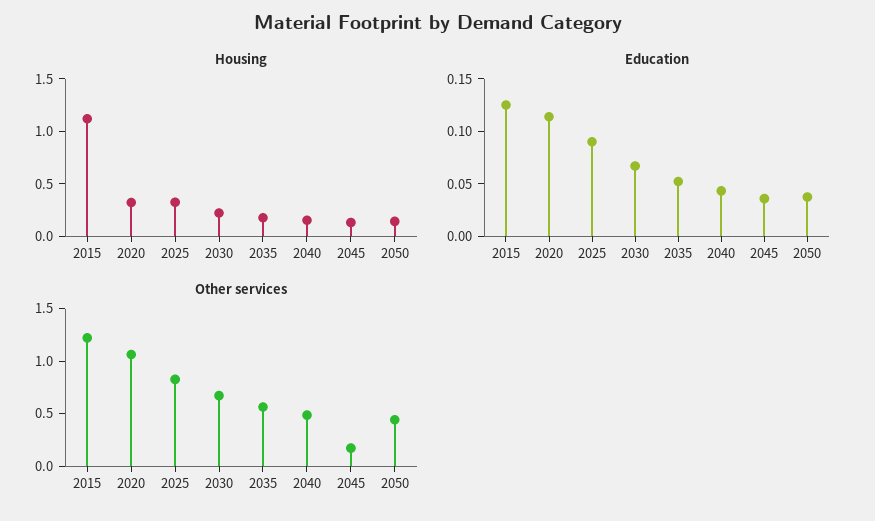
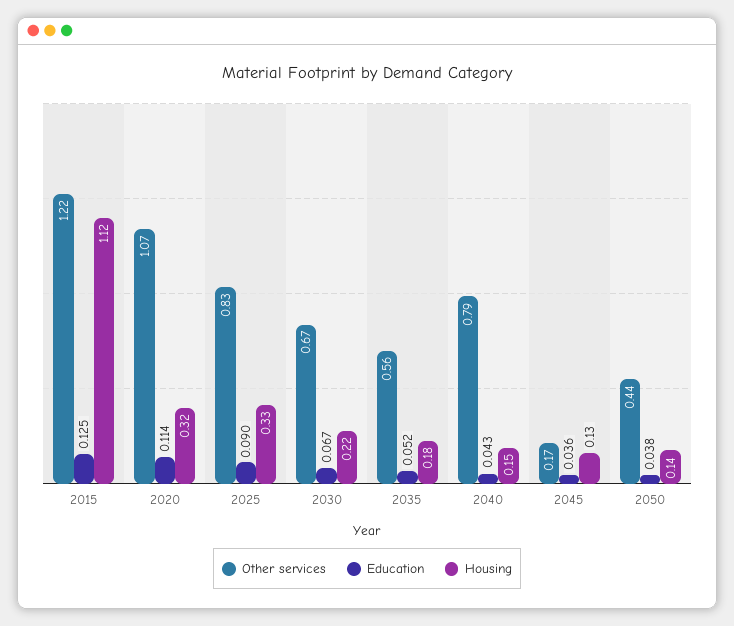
  {
    "Housing": {
      "2015": 1.12,
      "2020": 0.32,
      "2025": 0.33,
      "2030": 0.22,
      "2035": 0.18,
      "2040": 0.15,
      "2045": 0.13,
      "2050": 0.14
    },
    "Education": {
      "2015": 0.125,
      "2020": 0.114,
      "2025": 0.09,
      "2030": 0.067,
      "2035": 0.052,
      "2040": 0.043,
      "2045": 0.036,
      "2050": 0.038
    },
    "Other services": {
      "2015": 1.22,
      "2020": 1.07,
      "2025": 0.83,
      "2030": 0.67,
      "2035": 0.56,
-     "2040": 0.5,
+     "2040": 0.79,
      "2045": 0.17,
      "2050": 0.44
    }
  }

